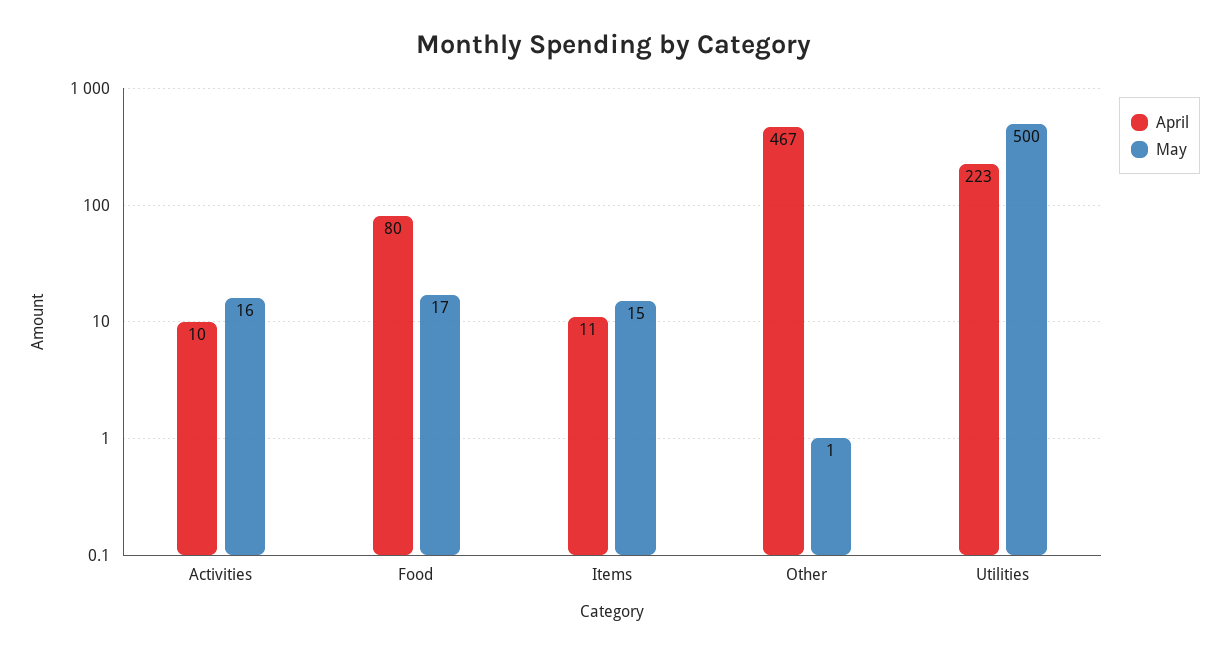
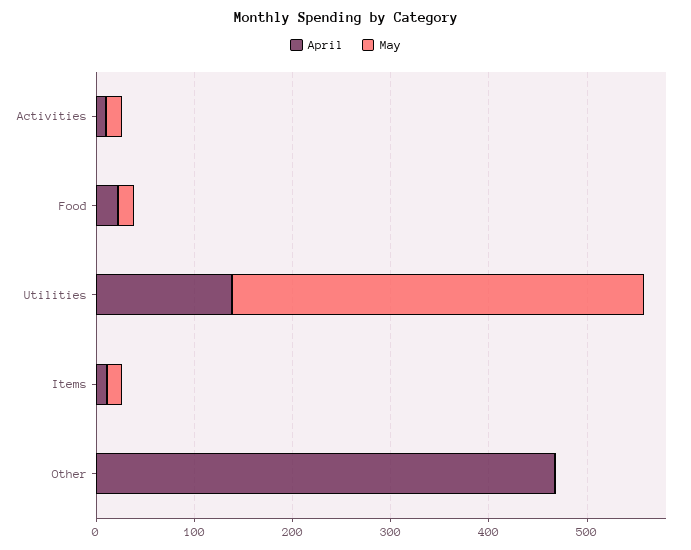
  {
    "April": {
      "Activities": 10,
-     "Food": 80,
+     "Food": 20,
      "Items": 11,
      "Other": 467,
-     "Utilities": 223
+     "Utilities": 140
    },
    "May": {
      "Activities": 16,
      "Food": 17,
      "Items": 15,
      "Other": 1,
-     "Utilities": 500
+     "Utilities": 420
    }
  }

